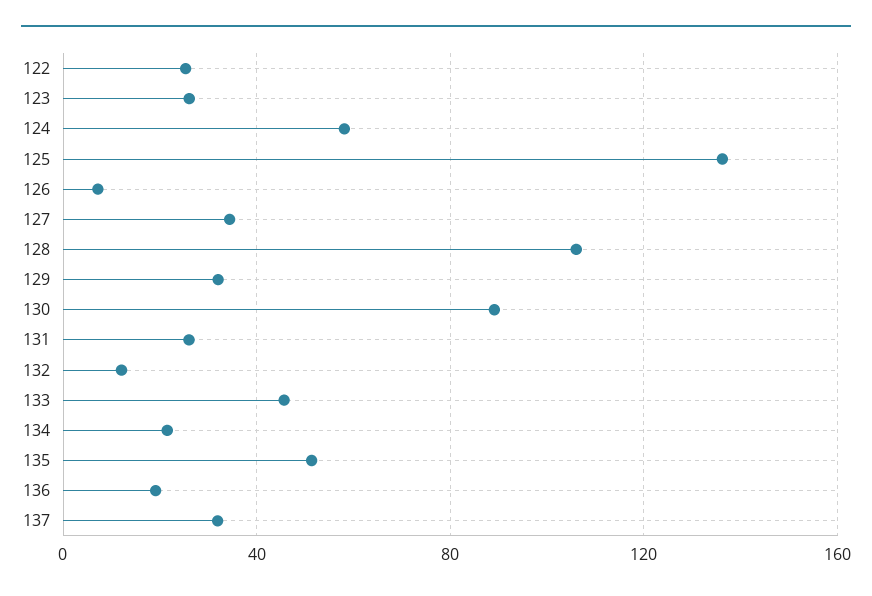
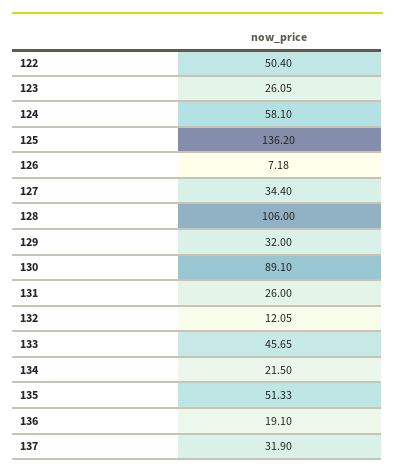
  {
-   "122": 25,
+   "122": 50.4,
    "123": 26.05,
    "124": 58.1,
    "125": 136.2,
    "126": 7.18,
    "127": 34.4,
    "128": 106,
    "129": 32,
    "130": 89.1,
    "131": 26,
    "132": 12.05,
    "133": 45.65,
    "134": 21.5,
    "135": 51.33,
    "136": 19.1,
    "137": 31.9
  }

